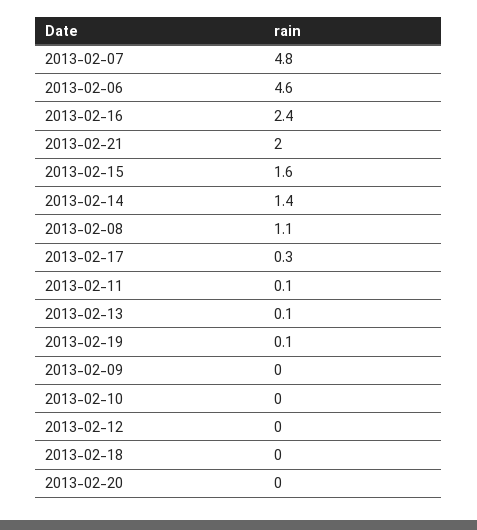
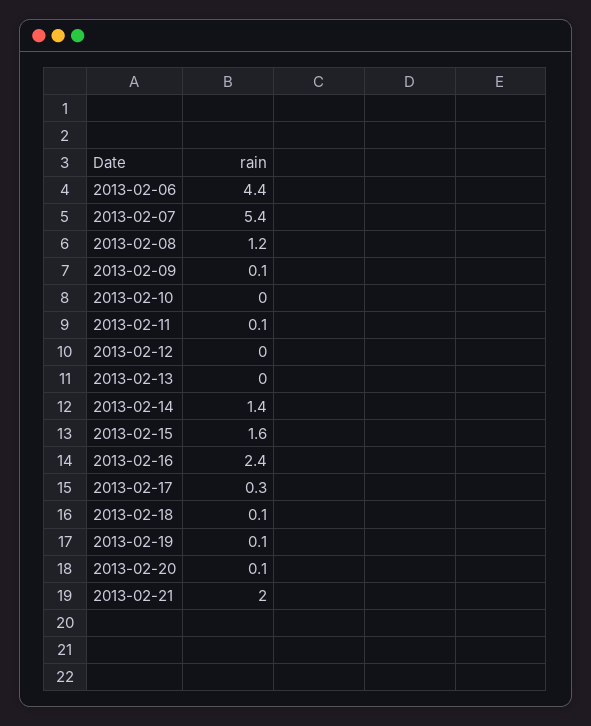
  {
-   "2013-02-07": 4.8,
+   "2013-02-07": 5.4,
-   "2013-02-06": 4.6,
+   "2013-02-06": 4.4,
    "2013-02-16": 2.4,
    "2013-02-21": 2,
    "2013-02-15": 1.6,
    "2013-02-14": 1.4,
-   "2013-02-08": 1.1,
+   "2013-02-08": 1.2,
    "2013-02-17": 0.3,
    "2013-02-11": 0.1,
-   "2013-02-13": 0.1,
+   "2013-02-13": 0,
    "2013-02-19": 0.1,
-   "2013-02-09": 0,
+   "2013-02-09": 0.1,
    "2013-02-10": 0,
    "2013-02-12": 0,
-   "2013-02-18": 0,
+   "2013-02-18": 0.1,
-   "2013-02-20": 0
+   "2013-02-20": 0.1
  }

